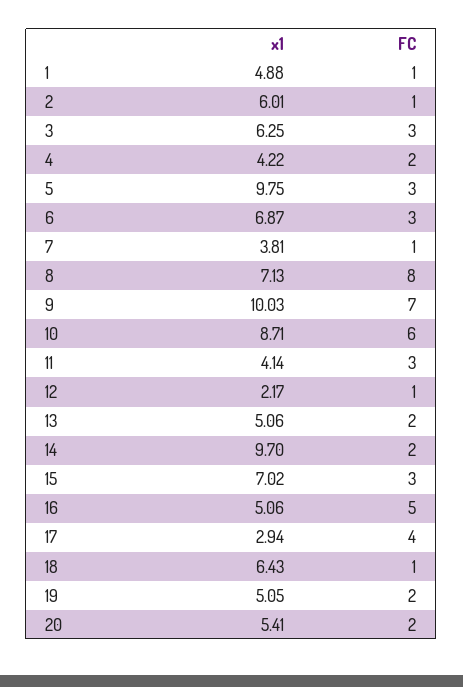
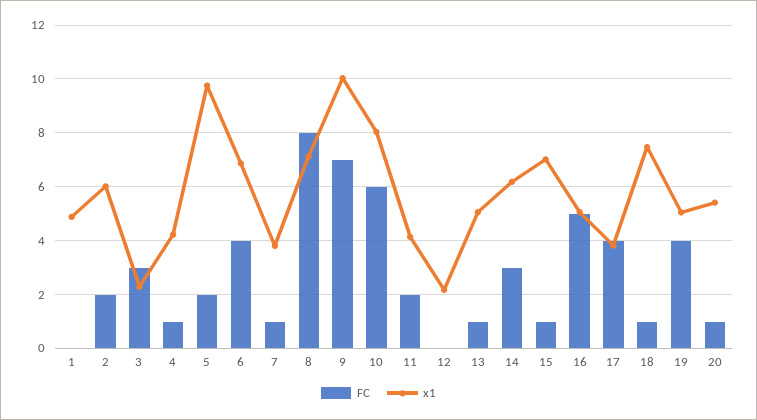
  {
    "x1": {
      "1": 4.88,
      "2": 6.01,
-     "3": 6.25,
+     "3": 2.25,
      "4": 4.22,
      "5": 9.75,
      "6": 6.87,
      "7": 3.81,
      "8": 7.13,
      "9": 10.03,
-     "10": 8.71,
+     "10": 8,
      "11": 4.14,
      "12": 2.17,
      "13": 5.06,
-     "14": 9.7,
+     "14": 6.25,
      "15": 7.02,
      "16": 5.06,
-     "17": 2.94,
+     "17": 3.75,
-     "18": 6.43,
+     "18": 7.5,
      "19": 5.05,
      "20": 5.41
    },
    "FC": {
-     "1": 1,
+     "1": 0,
-     "2": 1,
+     "2": 2,
      "3": 3,
-     "4": 2,
+     "4": 1,
-     "5": 3,
+     "5": 2,
-     "6": 3,
+     "6": 4,
      "7": 1,
      "8": 8,
      "9": 7,
      "10": 6,
-     "11": 3,
+     "11": 2,
-     "12": 1,
+     "12": 0,
-     "13": 2,
+     "13": 1,
-     "14": 2,
+     "14": 3,
-     "15": 3,
+     "15": 1,
      "16": 5,
      "17": 4,
      "18": 1,
-     "19": 2,
+     "19": 4,
-     "20": 2
+     "20": 1
    }
  }

